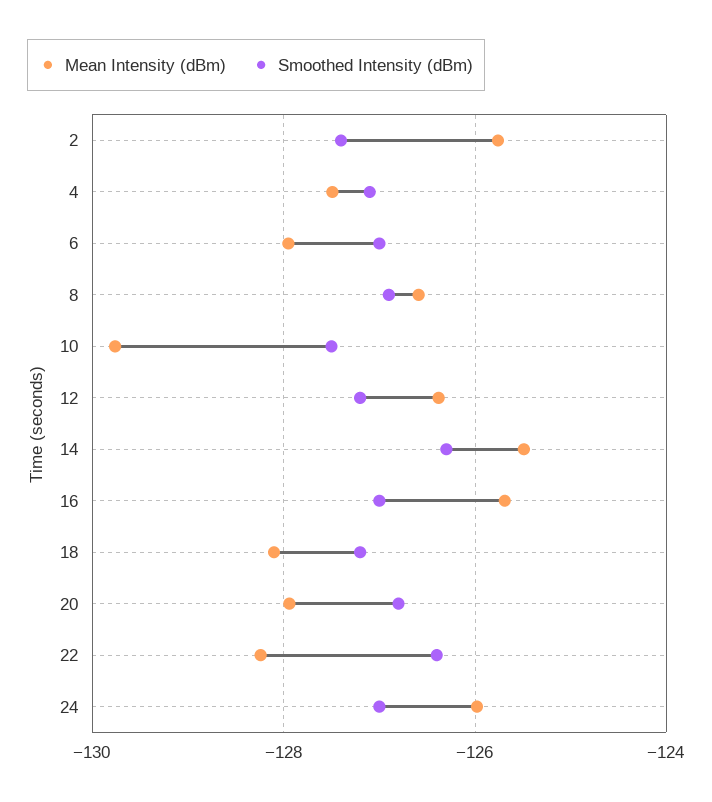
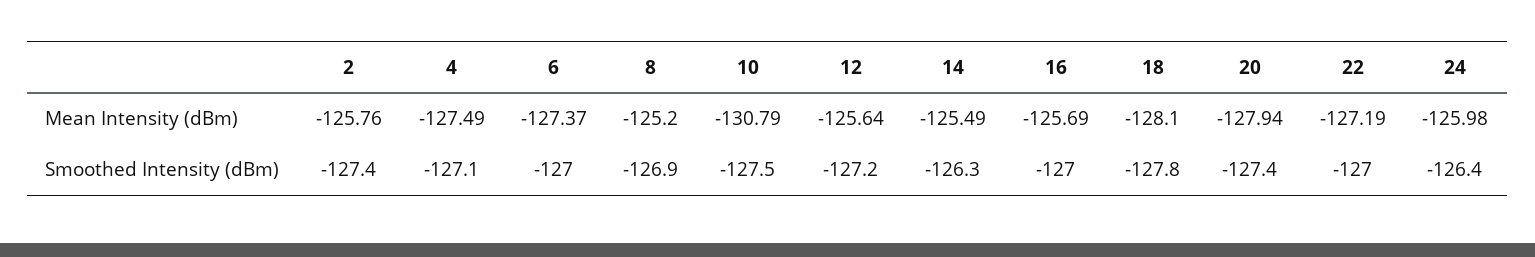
  {
    "Mean Intensity (dBm)": {
      "2": -125.76,
      "4": -127.49,
-     "6": -128,
+     "6": -127.37,
-     "8": -126.6,
+     "8": -125.2,
-     "10": -129.8,
+     "10": -130.79,
-     "12": -126.4,
+     "12": -125.64,
      "14": -125.49,
      "16": -125.69,
      "18": -128.1,
      "20": -127.94,
-     "22": -128.2,
+     "22": -127.19,
      "24": -125.98
    },
    "Smoothed Intensity (dBm)": {
      "2": -127.4,
      "4": -127.1,
      "6": -127,
      "8": -126.9,
      "10": -127.5,
      "12": -127.2,
      "14": -126.3,
      "16": -127,
-     "18": -127.2,
+     "18": -127.8,
-     "20": -126.8,
+     "20": -127.4,
-     "22": -126.4,
+     "22": -127,
-     "24": -127
+     "24": -126.4
    }
  }

